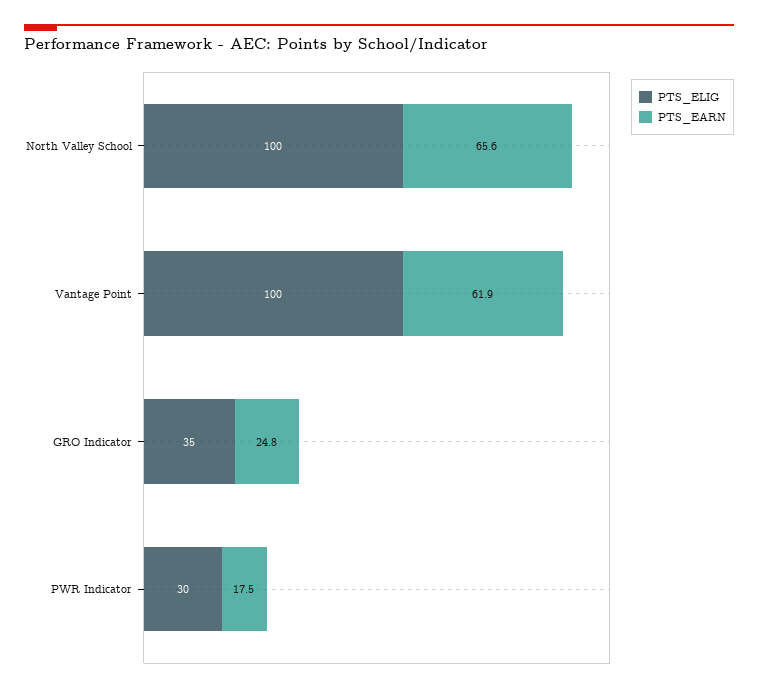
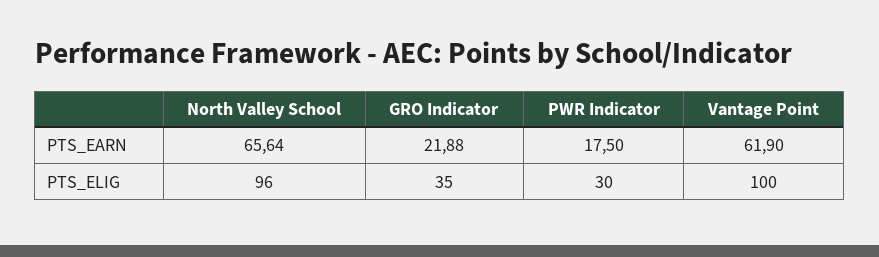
  {
    "PTS_ELIG": {
-     "North Valley School": 100,
+     "North Valley School": 96,
      "Vantage Point": 100,
      "GRO Indicator": 35,
      "PWR Indicator": 30
    },
    "PTS_EARN": {
      "North Valley School": 65.64,
      "Vantage Point": 61.9,
-     "GRO Indicator": 24.8,
+     "GRO Indicator": 21.88,
      "PWR Indicator": 17.5
    }
  }

